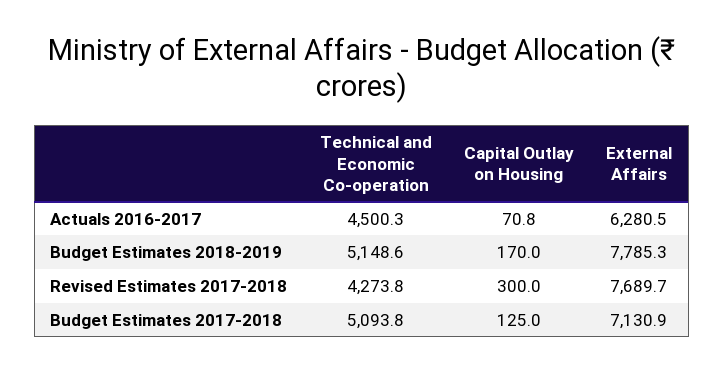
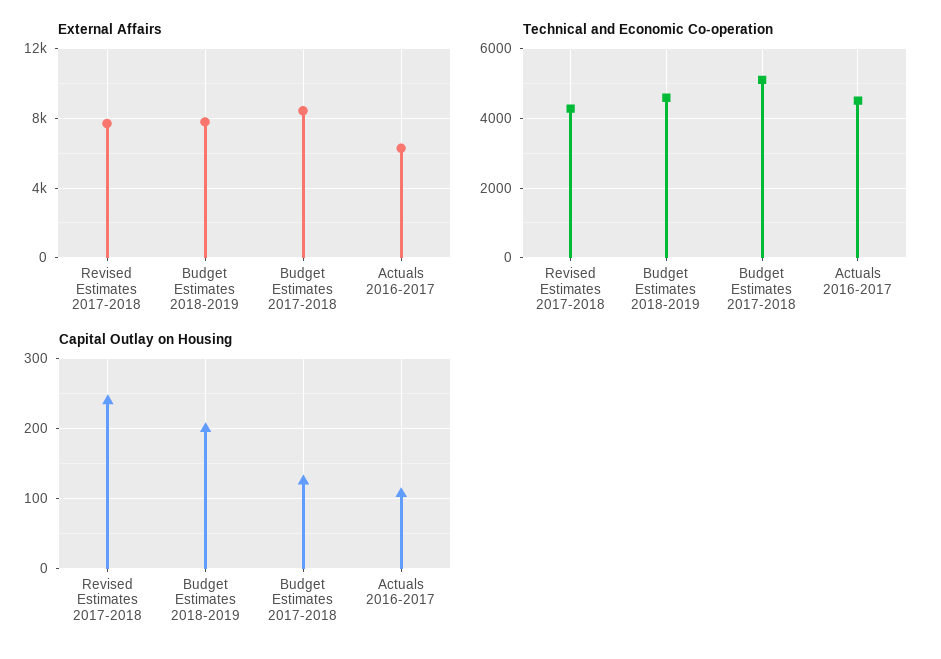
  {
    "Technical and Economic Co-operation": {
      "Actuals 2016-2017": 4500.3,
-     "Budget Estimates 2018-2019": 5148.6,
+     "Budget Estimates 2018-2019": 4600,
      "Revised Estimates 2017-2018": 4273.8,
      "Budget Estimates 2017-2018": 5093.8
    },
    "Capital Outlay on Housing": {
-     "Actuals 2016-2017": 70.8,
+     "Actuals 2016-2017": 110,
-     "Budget Estimates 2018-2019": 170,
+     "Budget Estimates 2018-2019": 200,
-     "Revised Estimates 2017-2018": 300,
+     "Revised Estimates 2017-2018": 240,
      "Budget Estimates 2017-2018": 125
    },
    "External Affairs": {
      "Actuals 2016-2017": 6280.5,
      "Budget Estimates 2018-2019": 7785.3,
      "Revised Estimates 2017-2018": 7689.7,
-     "Budget Estimates 2017-2018": 7130.9
+     "Budget Estimates 2017-2018": 8500
    }
  }

